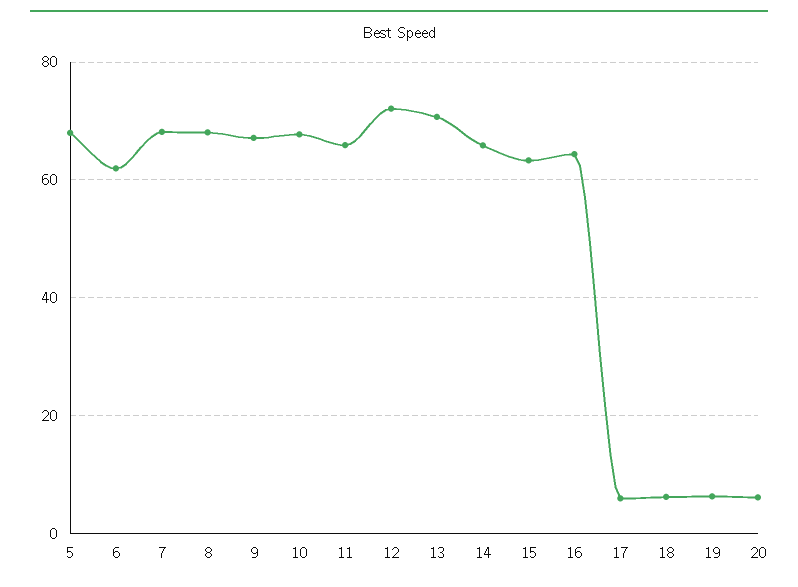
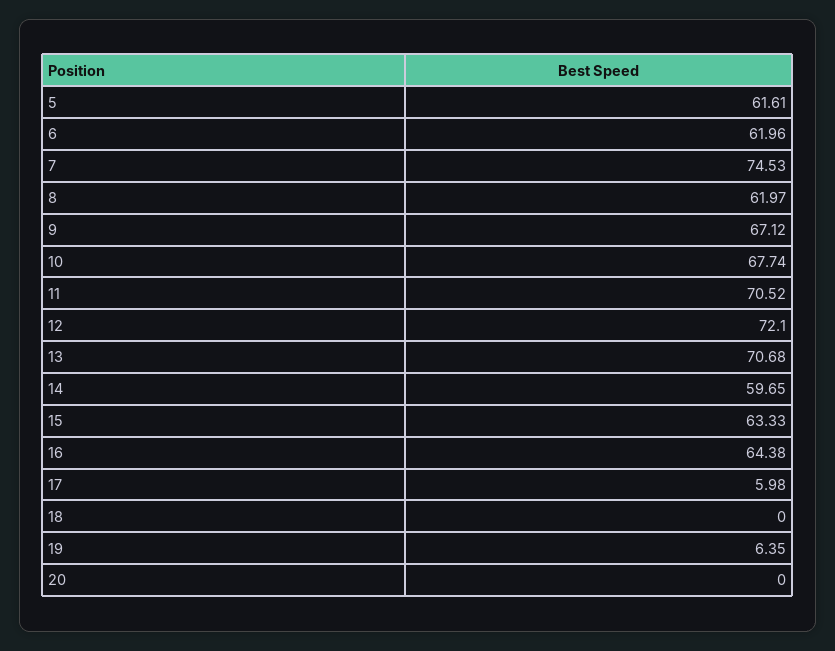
  {
-   "5": 68,
+   "5": 61.61,
    "6": 61.96,
-   "7": 68,
+   "7": 74.53,
-   "8": 68,
+   "8": 61.97,
    "9": 67.12,
    "10": 67.74,
-   "11": 66,
+   "11": 70.52,
    "12": 72.1,
    "13": 70.68,
-   "14": 66,
+   "14": 59.65,
    "15": 63.33,
    "16": 64.38,
    "17": 5.98,
-   "18": 6,
+   "18": 0,
    "19": 6.35,
-   "20": 6
+   "20": 0
  }

